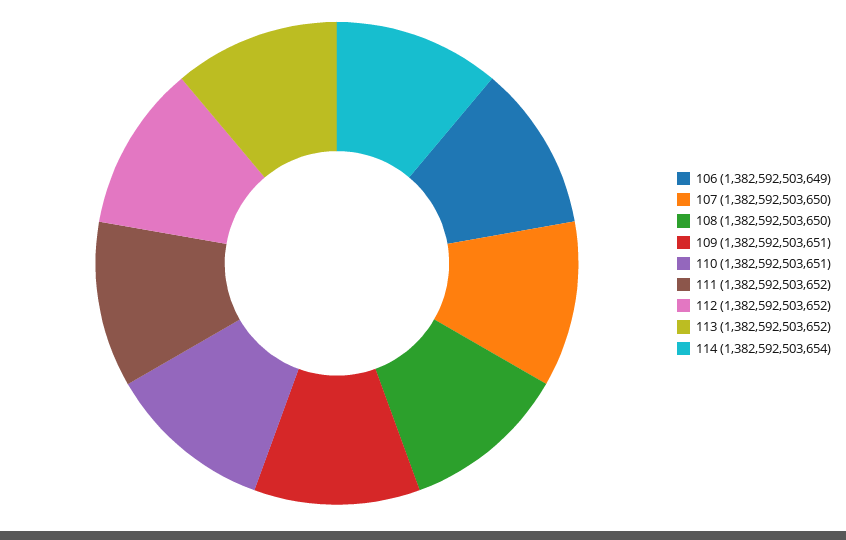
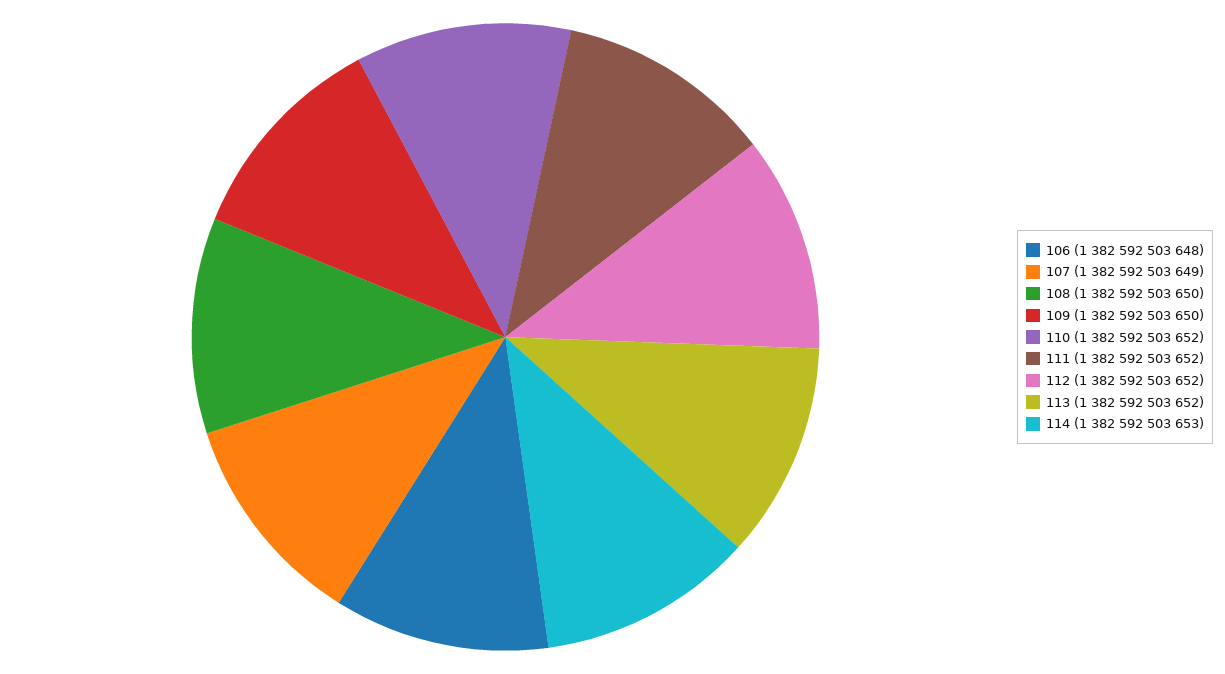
  {
-   "106": 1382592503649,
+   "106": 1382592503648,
-   "107": 1382592503650,
+   "107": 1382592503649,
    "108": 1382592503650,
-   "109": 1382592503651,
+   "109": 1382592503650,
-   "110": 1382592503651,
+   "110": 1382592503652,
    "111": 1382592503652,
    "112": 1382592503652,
    "113": 1382592503652,
-   "114": 1382592503654
+   "114": 1382592503653
  }

